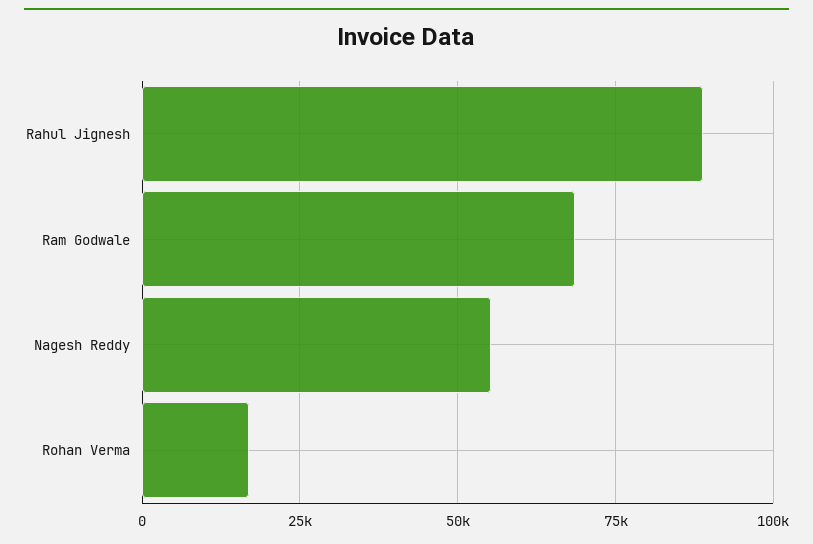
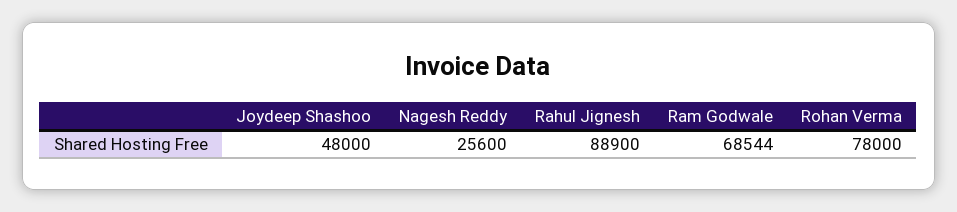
  {
    "Rahul Jignesh": 88900,
    "Ram Godwale": 68544,
-   "Nagesh Reddy": 55000,
+   "Nagesh Reddy": 25600,
-   "Rohan Verma": 17500
+   "Rohan Verma": 78000,
+   "Joydeep Shashoo": 48000
  }

